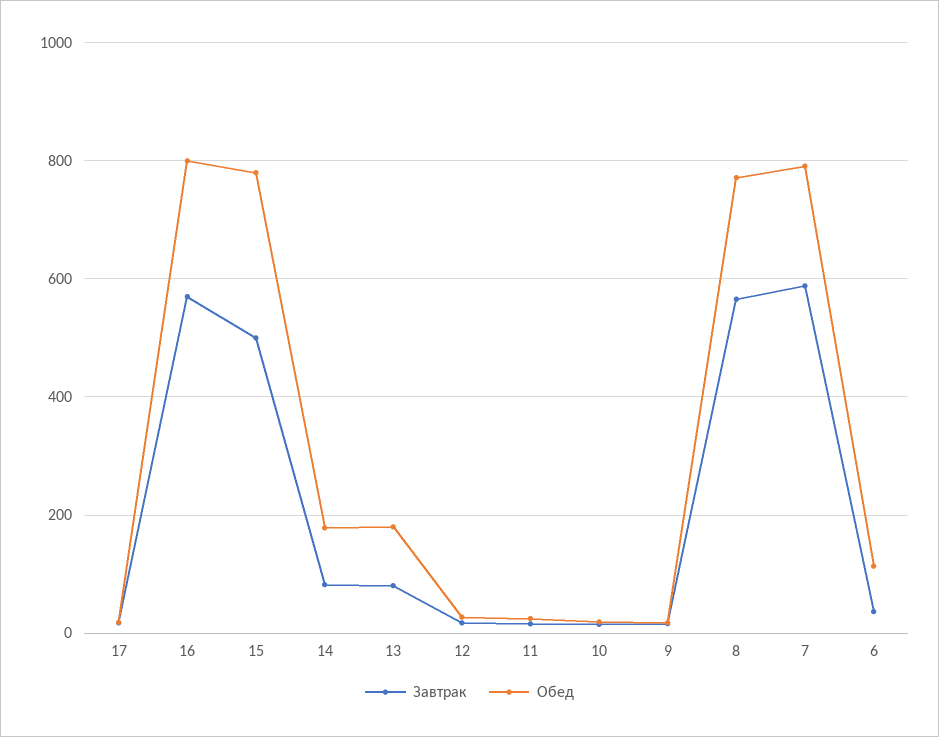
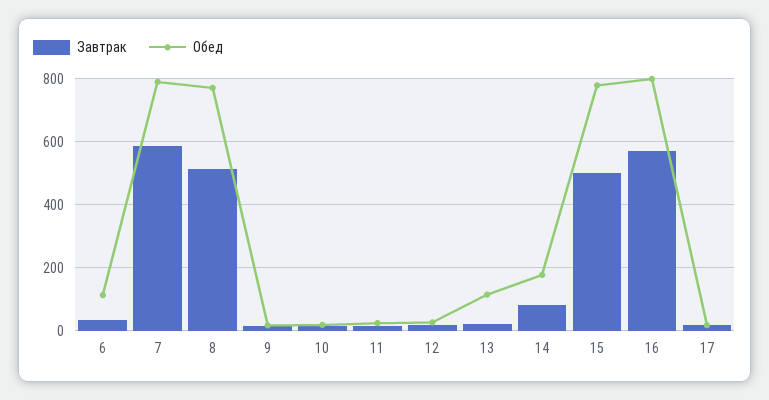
  {
    "Завтрак": {
      "17": 20,
      "16": 580,
      "15": 500,
      "14": 80,
-     "13": 80,
+     "13": 20,
      "12": 20,
      "11": 20,
      "10": 20,
      "9": 20,
-     "8": 560,
+     "8": 520,
      "7": 580,
      "6": 40
    },
    "Обед": {
      "17": 20,
      "16": 800,
      "15": 780,
      "14": 180,
-     "13": 180,
+     "13": 120,
      "12": 20,
      "11": 20,
      "10": 20,
      "9": 20,
      "8": 780,
      "7": 800,
      "6": 120
    }
  }

